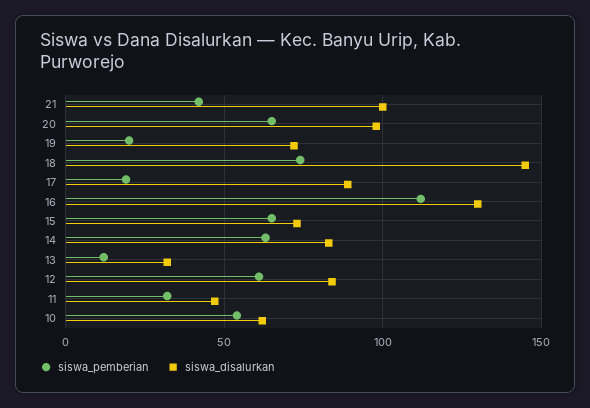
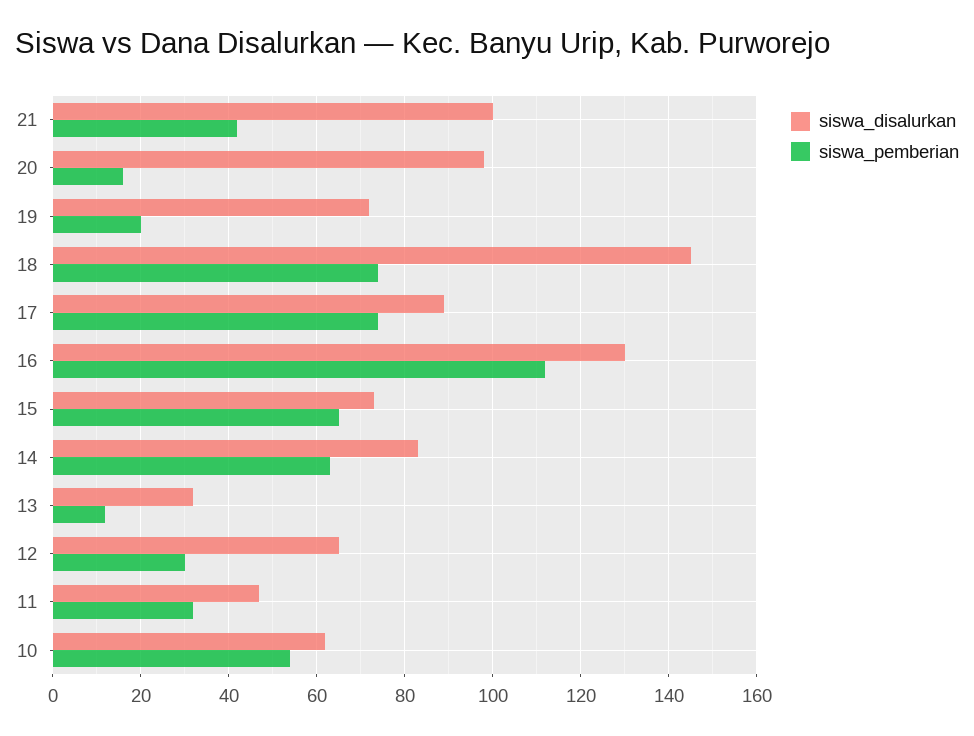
  {
    "siswa_pemberian": {
      "21": 40,
-     "20": 65,
+     "20": 15,
      "19": 20,
      "18": 75,
-     "17": 20,
+     "17": 75,
      "16": 110,
      "15": 65,
      "14": 65,
      "13": 10,
-     "12": 60,
+     "12": 30,
      "11": 30,
      "10": 55
    },
    "siswa_disalurkan": {
      "21": 100,
      "20": 100,
      "19": 70,
      "18": 145,
      "17": 90,
      "16": 130,
      "15": 75,
      "14": 85,
      "13": 30,
-     "12": 85,
+     "12": 65,
      "11": 45,
      "10": 60
    }
  }

